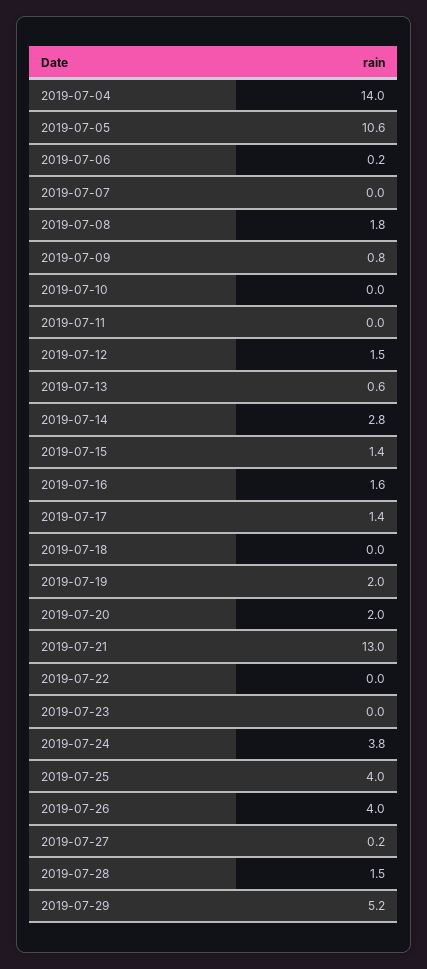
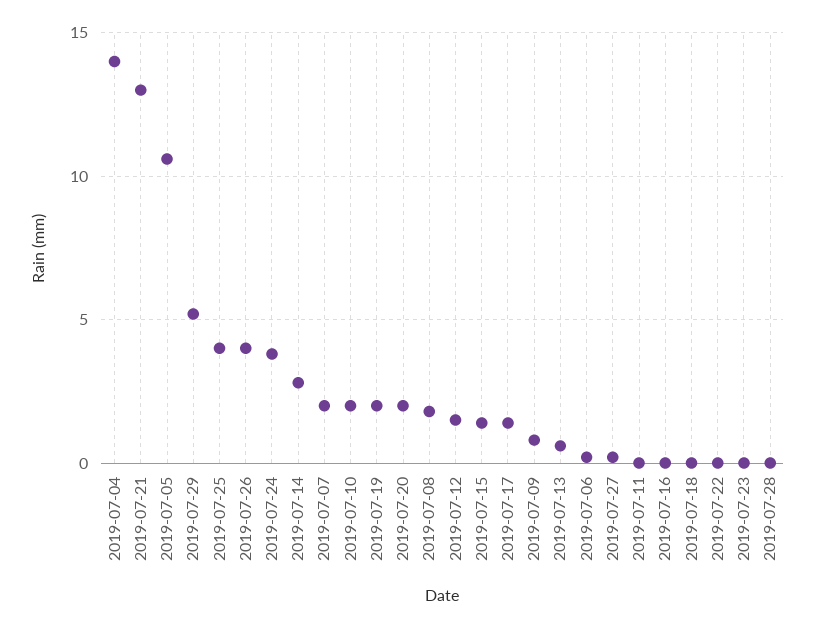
  {
    "2019-07-04": 14,
    "2019-07-05": 10.6,
    "2019-07-06": 0.2,
-   "2019-07-07": 0,
+   "2019-07-07": 2,
    "2019-07-08": 1.8,
    "2019-07-09": 0.8,
-   "2019-07-10": 0,
+   "2019-07-10": 2,
    "2019-07-11": 0,
    "2019-07-12": 1.5,
    "2019-07-13": 0.6,
    "2019-07-14": 2.8,
    "2019-07-15": 1.4,
-   "2019-07-16": 1.6,
+   "2019-07-16": 0,
    "2019-07-17": 1.4,
    "2019-07-18": 0,
    "2019-07-19": 2,
    "2019-07-20": 2,
    "2019-07-21": 13,
    "2019-07-22": 0,
    "2019-07-23": 0,
    "2019-07-24": 3.8,
    "2019-07-25": 4,
    "2019-07-26": 4,
    "2019-07-27": 0.2,
-   "2019-07-28": 1.5,
+   "2019-07-28": 0,
    "2019-07-29": 5.2
  }

